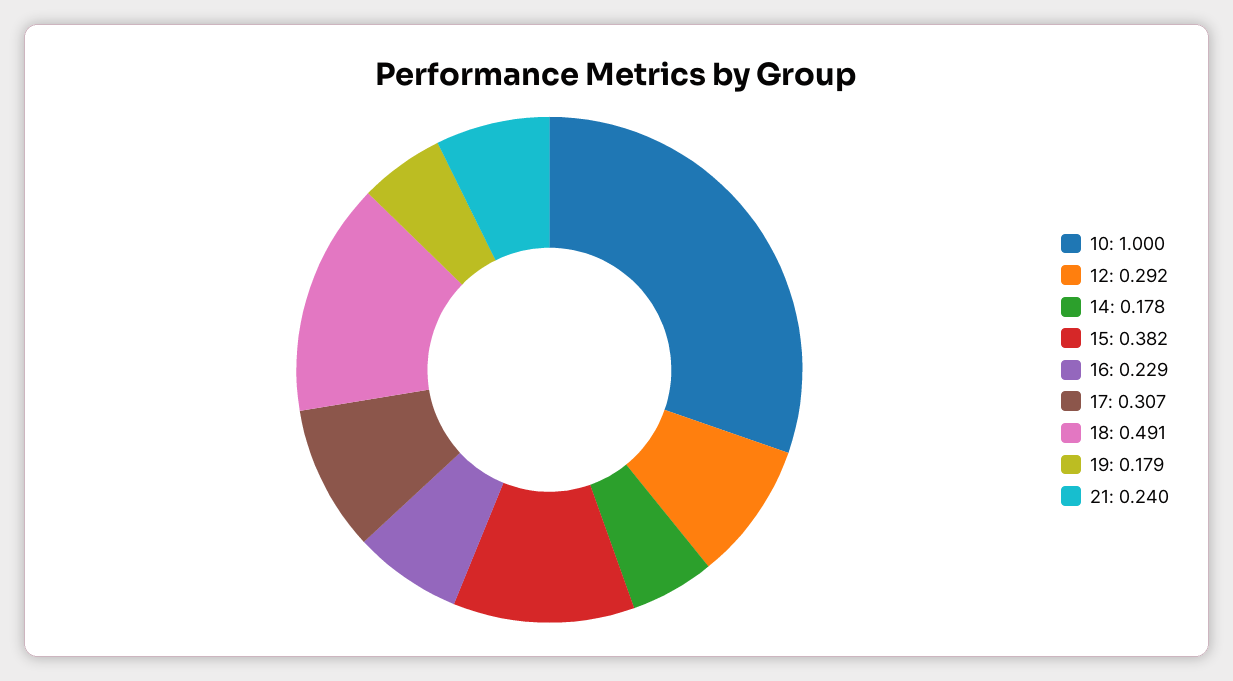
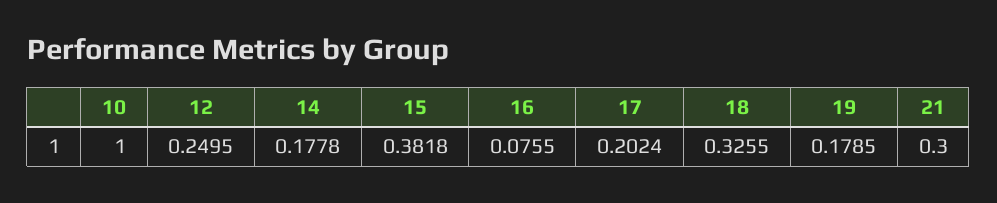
  {
    "10": 1,
-   "12": 0.292,
+   "12": 0.2495,
    "14": 0.1778,
    "15": 0.3818,
-   "16": 0.229,
+   "16": 0.0755,
-   "17": 0.307,
+   "17": 0.2024,
-   "18": 0.491,
+   "18": 0.3255,
    "19": 0.1785,
-   "21": 0.24
+   "21": 0.3
  }

